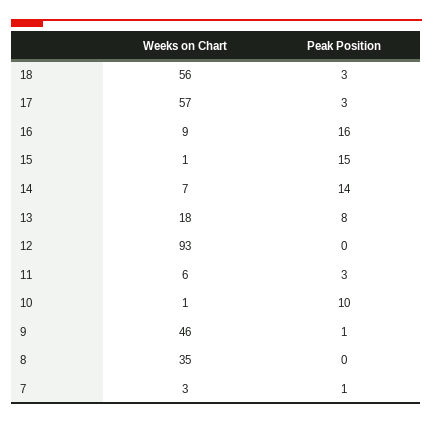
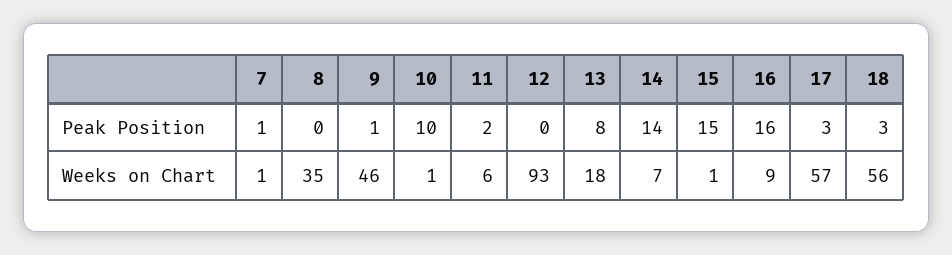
  {
    "Weeks on Chart": {
      "18": 56,
      "17": 57,
      "16": 9,
      "15": 1,
      "14": 7,
      "13": 18,
      "12": 93,
      "11": 6,
      "10": 1,
      "9": 46,
      "8": 35,
-     "7": 3
+     "7": 1
    },
    "Peak Position": {
      "18": 3,
      "17": 3,
      "16": 16,
      "15": 15,
      "14": 14,
      "13": 8,
      "12": 0,
-     "11": 3,
+     "11": 2,
      "10": 10,
      "9": 1,
      "8": 0,
      "7": 1
    }
  }

